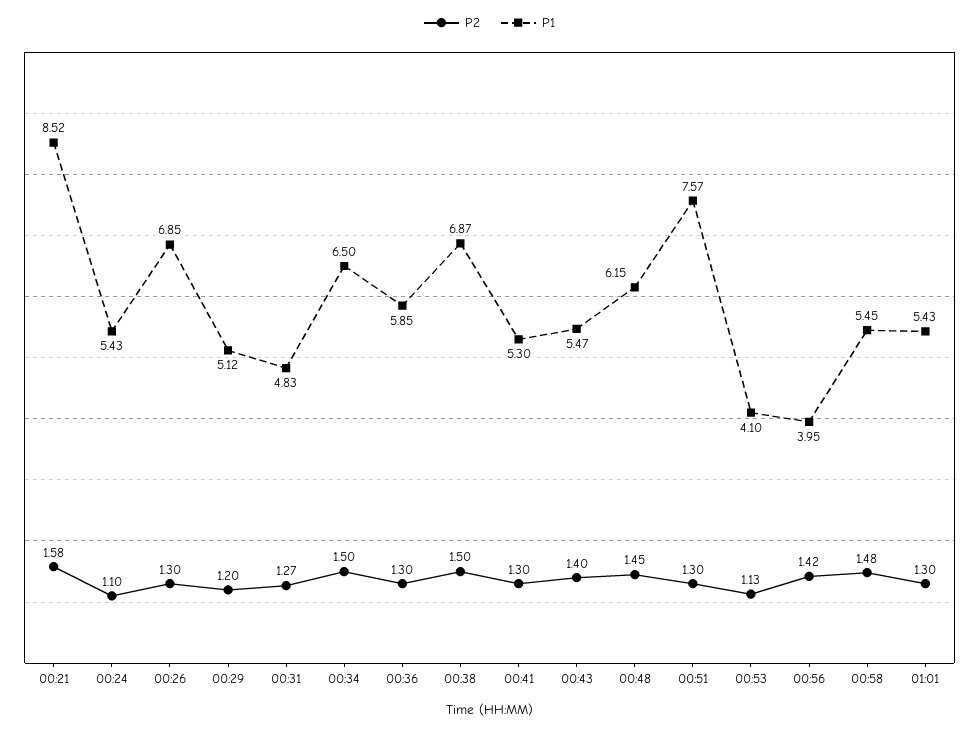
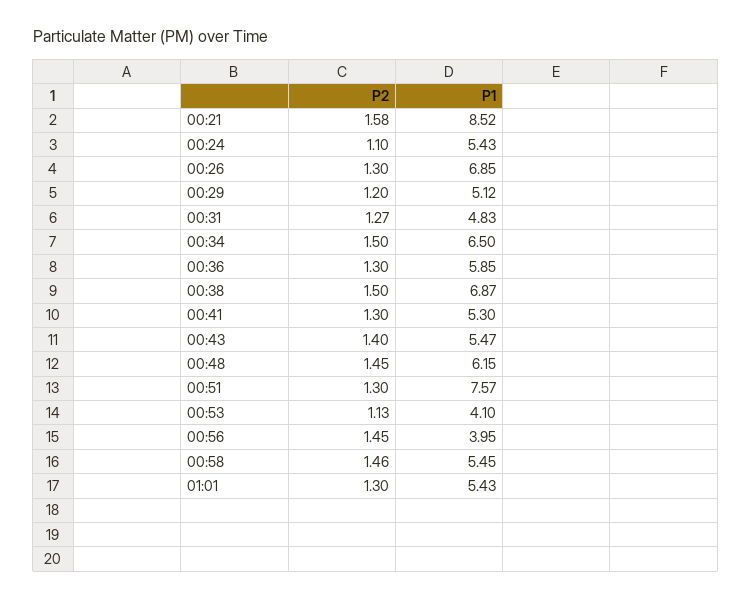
  {
    "P2": {
      "00:21": 1.58,
      "00:24": 1.1,
      "00:26": 1.3,
      "00:29": 1.2,
      "00:31": 1.27,
      "00:34": 1.5,
      "00:36": 1.3,
      "00:38": 1.5,
      "00:41": 1.3,
      "00:43": 1.4,
      "00:48": 1.45,
      "00:51": 1.3,
      "00:53": 1.13,
-     "00:56": 1.42,
+     "00:56": 1.45,
-     "00:58": 1.48,
+     "00:58": 1.46,
      "01:01": 1.3
    },
    "P1": {
      "00:21": 8.52,
      "00:24": 5.43,
      "00:26": 6.85,
      "00:29": 5.12,
      "00:31": 4.83,
      "00:34": 6.5,
      "00:36": 5.85,
      "00:38": 6.87,
      "00:41": 5.3,
      "00:43": 5.47,
      "00:48": 6.15,
      "00:51": 7.57,
      "00:53": 4.1,
      "00:56": 3.95,
      "00:58": 5.45,
      "01:01": 5.43
    }
  }

